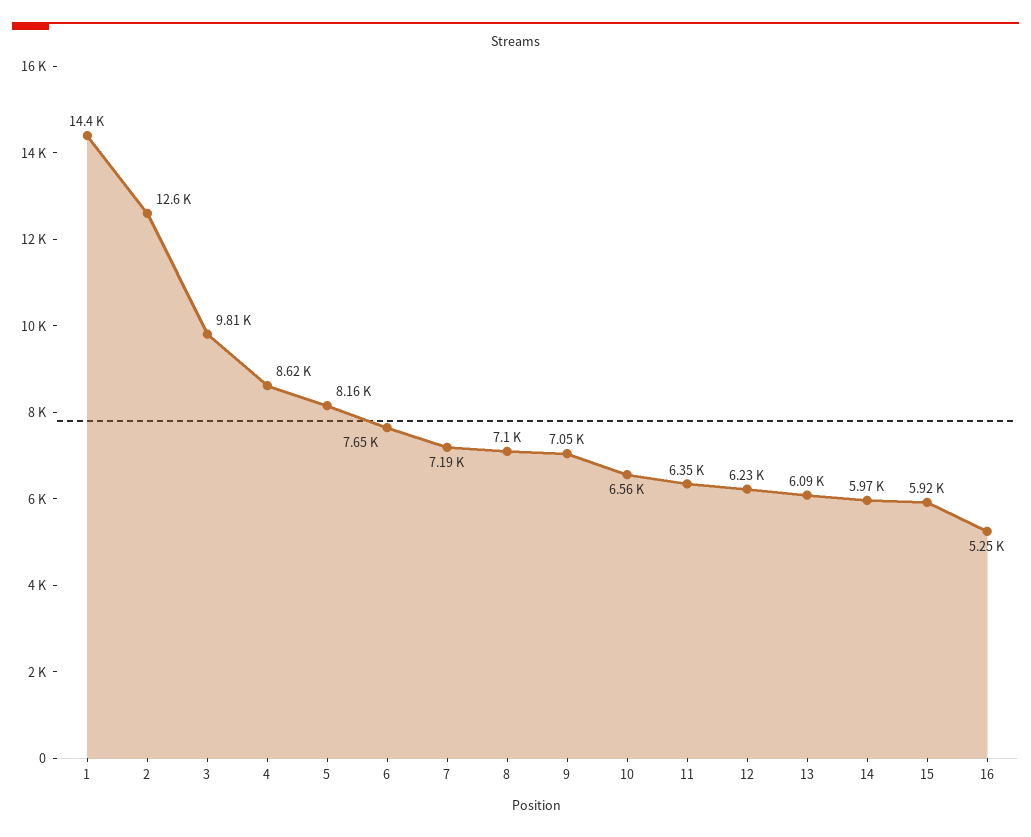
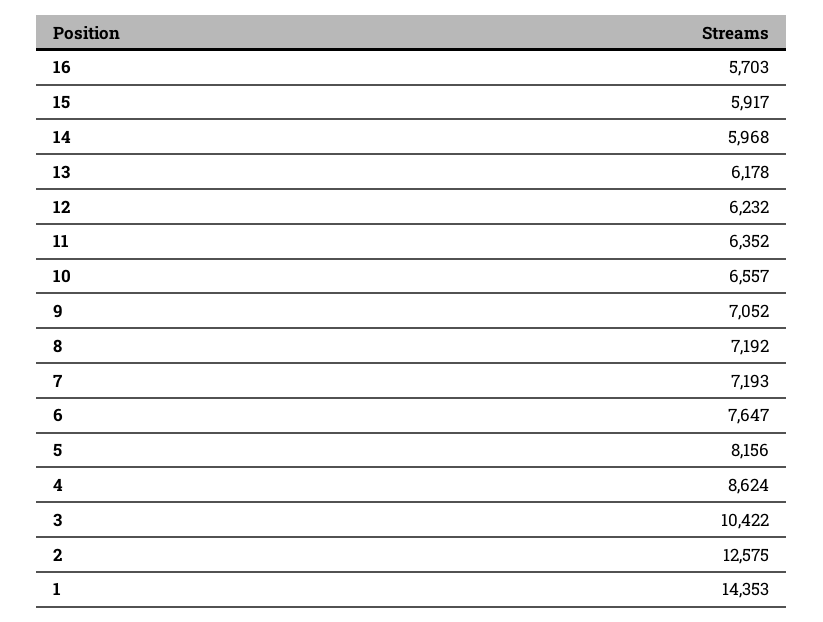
  {
    "1": 14353,
    "2": 12575,
-   "3": 9810,
+   "3": 10422,
    "4": 8624,
    "5": 8156,
    "6": 7647,
    "7": 7193,
-   "8": 7100,
+   "8": 7192,
    "9": 7052,
    "10": 6557,
    "11": 6352,
    "12": 6232,
-   "13": 6090,
+   "13": 6178,
    "14": 5968,
    "15": 5917,
-   "16": 5250
+   "16": 5703
  }

